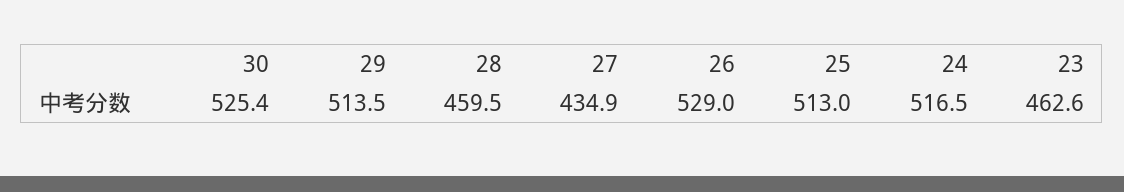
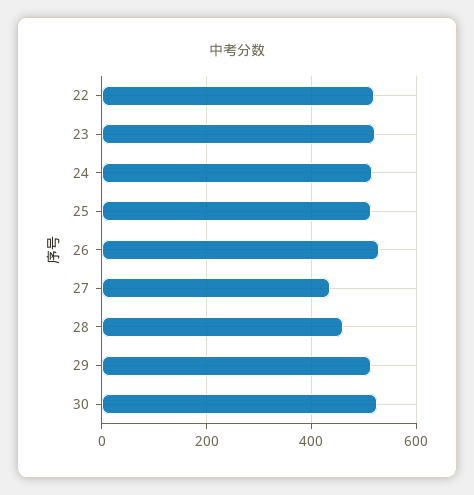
  {
    "30": 525.4,
    "29": 513.5,
    "28": 459.5,
    "27": 434.9,
    "26": 529,
    "25": 513,
    "24": 516.5,
-   "23": 462.6
+   "23": 520,
+   "22": 520
  }

